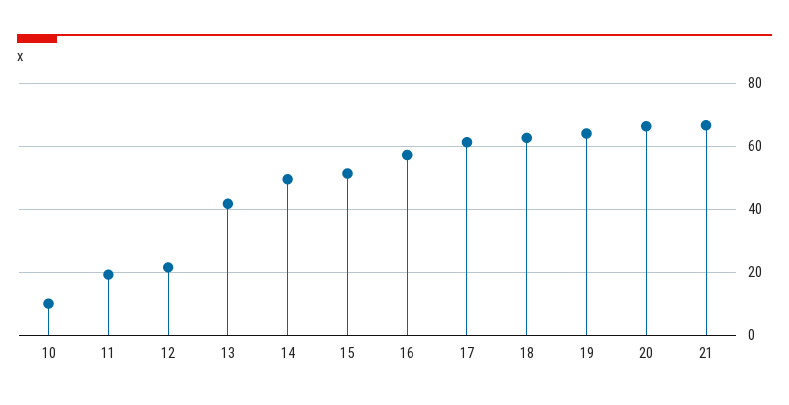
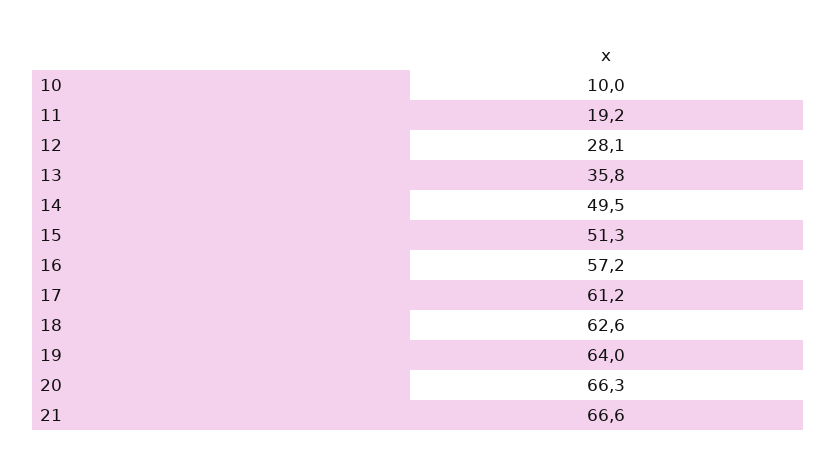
  {
    "10": 10,
    "11": 19.2,
-   "12": 22,
+   "12": 28.1,
-   "13": 42,
+   "13": 35.8,
    "14": 49.5,
    "15": 51.3,
    "16": 57.2,
    "17": 61.2,
    "18": 62.6,
    "19": 64,
    "20": 66.3,
    "21": 66.6
  }

